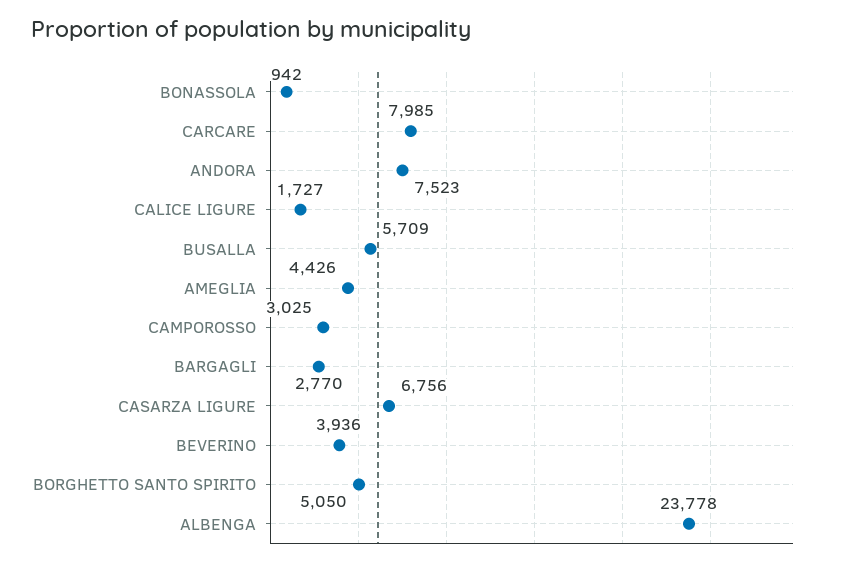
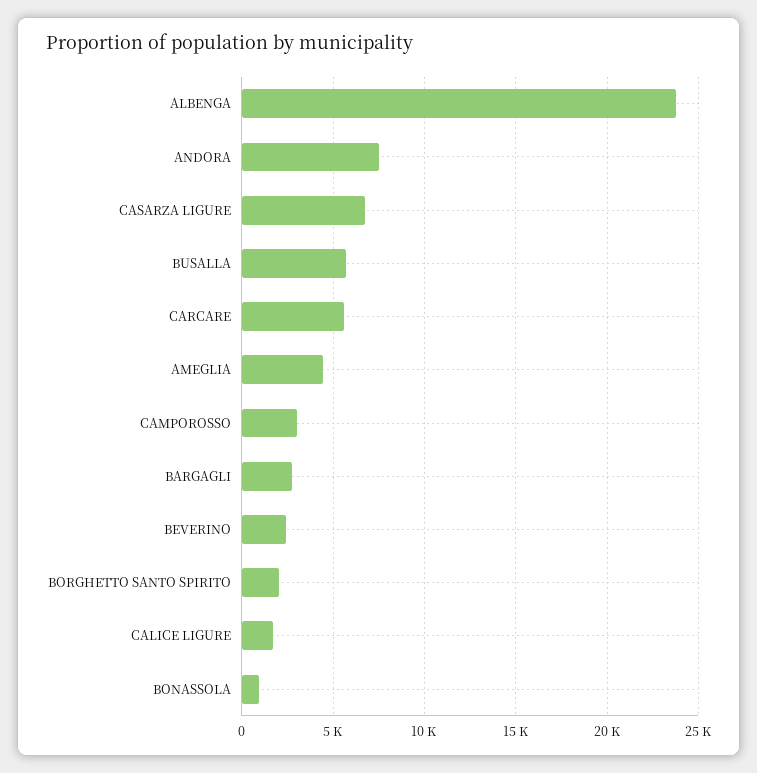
  {
    "BONASSOLA": 942,
-   "CARCARE": 7985,
+   "CARCARE": 5500,
    "ANDORA": 7523,
    "CALICE LIGURE": 1727,
    "BUSALLA": 5709,
    "AMEGLIA": 4426,
    "CAMPOROSSO": 3025,
    "BARGAGLI": 2770,
    "CASARZA LIGURE": 6756,
-   "BEVERINO": 3936,
+   "BEVERINO": 2500,
-   "BORGHETTO SANTO SPIRITO": 5050,
+   "BORGHETTO SANTO SPIRITO": 2000,
    "ALBENGA": 23778
  }

